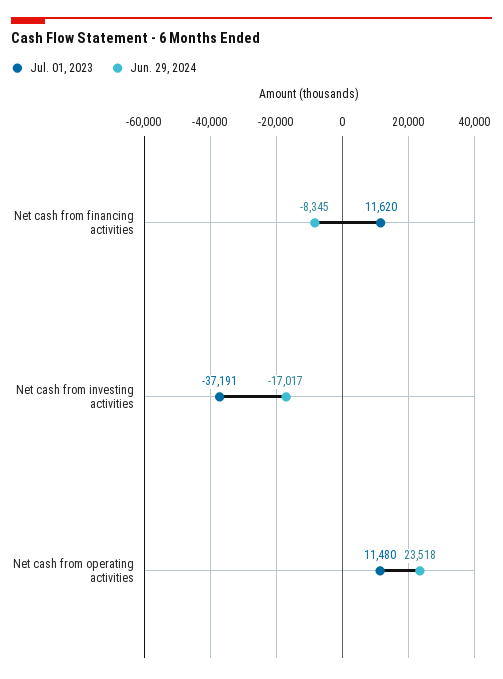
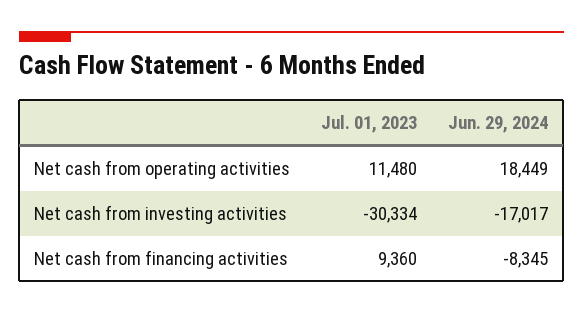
  {
    "Jul. 01, 2023": {
-     "Net cash from financing activities": 11620,
+     "Net cash from financing activities": 9360,
-     "Net cash from investing activities": -37191,
+     "Net cash from investing activities": -30334,
      "Net cash from operating activities": 11480
    },
    "Jun. 29, 2024": {
      "Net cash from financing activities": -8345,
      "Net cash from investing activities": -17017,
-     "Net cash from operating activities": 23518
+     "Net cash from operating activities": 18449
    }
  }

